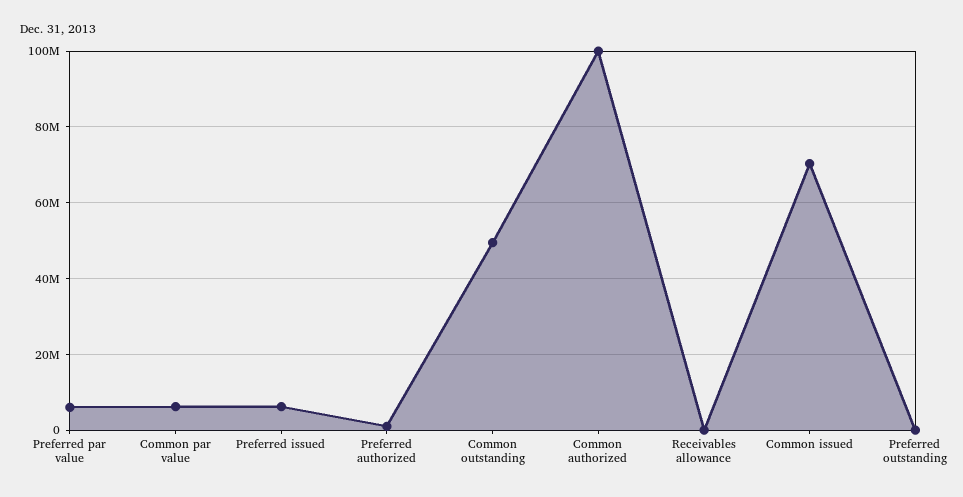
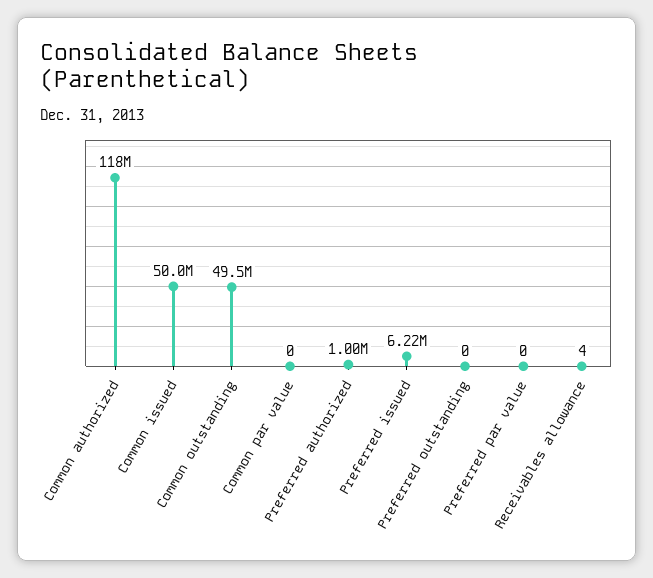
  {
-   "Preferred par value": 6000000,
+   "Preferred par value": 0,
-   "Common par value": 6000000,
+   "Common par value": 0,
    "Preferred issued": 6220000,
    "Preferred authorized": 1000000,
    "Common outstanding": 49500000,
-   "Common authorized": 100000000,
+   "Common authorized": 118000000,
    "Receivables allowance": 4,
-   "Common issued": 70000000,
+   "Common issued": 50000000,
    "Preferred outstanding": 0
  }

